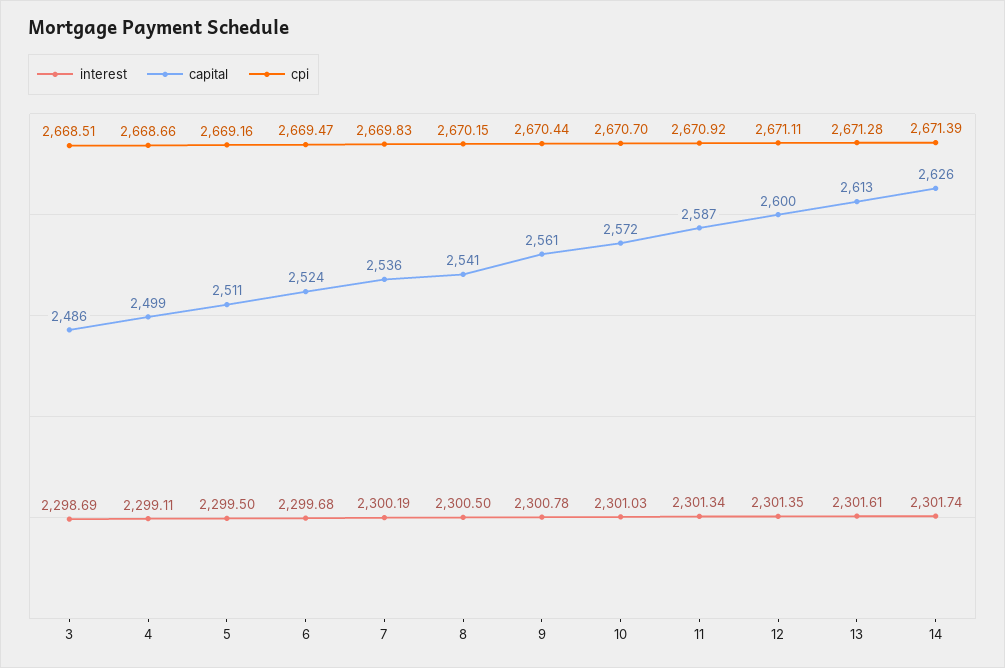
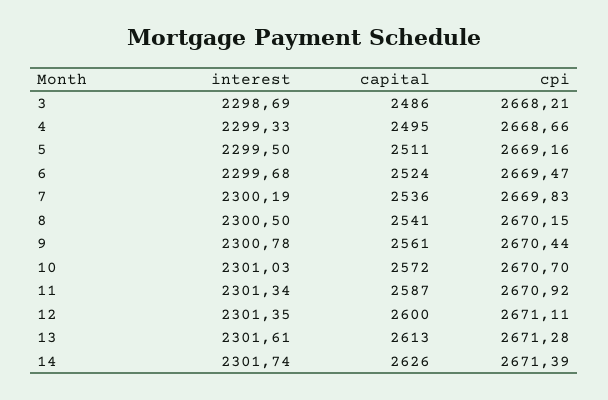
  {
    "interest": {
      "3": 2298.69,
-     "4": 2299.11,
+     "4": 2299.33,
      "5": 2299.5,
      "6": 2299.68,
      "7": 2300.19,
      "8": 2300.5,
      "9": 2300.78,
      "10": 2301.03,
      "11": 2301.34,
      "12": 2301.35,
      "13": 2301.61,
      "14": 2301.74
    },
    "capital": {
      "3": 2486,
-     "4": 2499,
+     "4": 2495,
      "5": 2511,
      "6": 2524,
      "7": 2536,
      "8": 2541,
      "9": 2561,
      "10": 2572,
      "11": 2587,
      "12": 2600,
      "13": 2613,
      "14": 2626
    },
    "cpi": {
-     "3": 2668.51,
+     "3": 2668.21,
      "4": 2668.66,
      "5": 2669.16,
      "6": 2669.47,
      "7": 2669.83,
      "8": 2670.15,
      "9": 2670.44,
      "10": 2670.7,
      "11": 2670.92,
      "12": 2671.11,
      "13": 2671.28,
      "14": 2671.39
    }
  }

